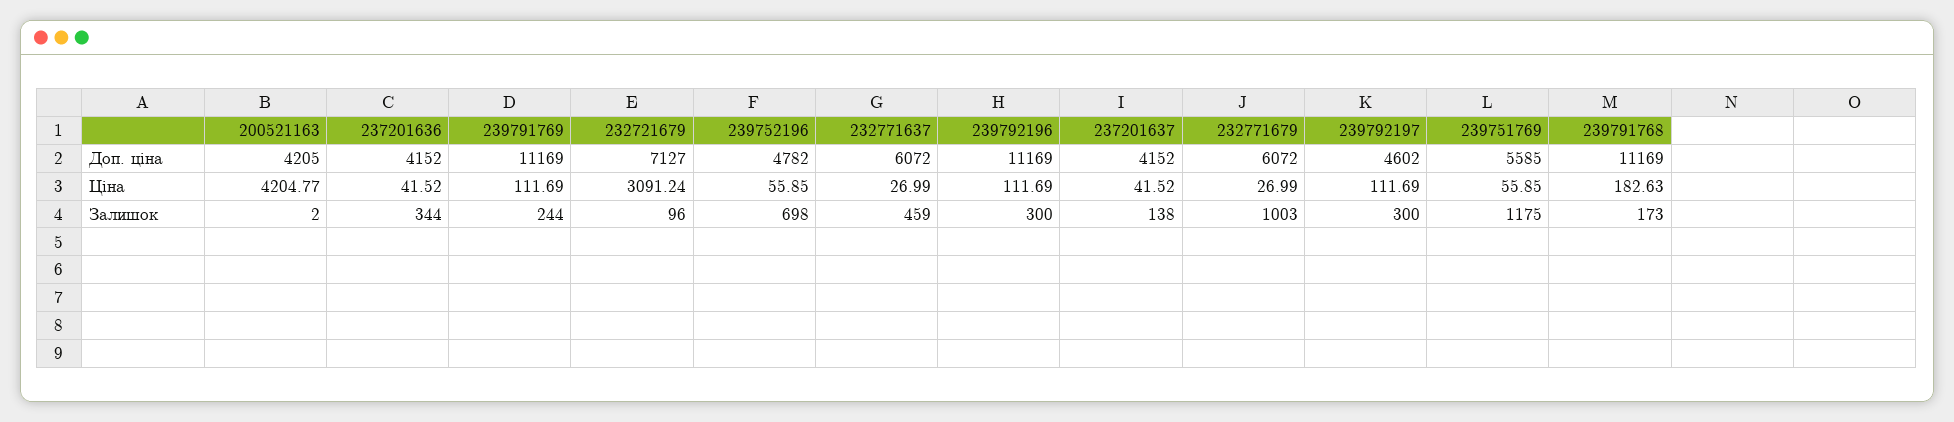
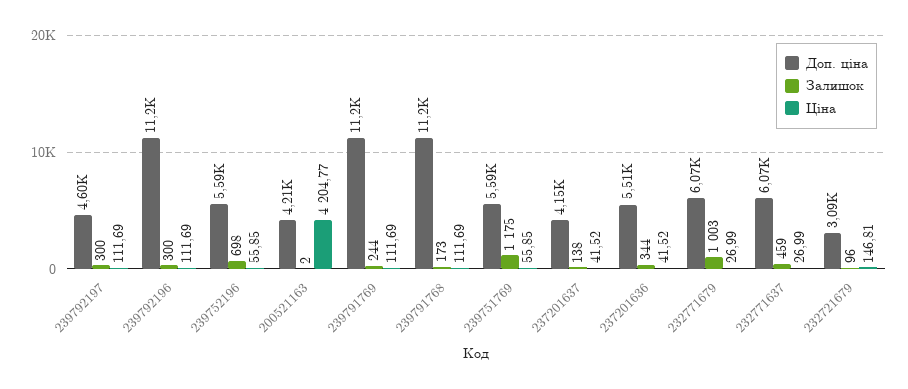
  {
    "Доп. ціна": {
      "200521163": 4205,
-     "237201636": 4152,
+     "237201636": 5510,
      "239791769": 11169,
-     "232721679": 7127,
+     "232721679": 3090,
-     "239752196": 4782,
+     "239752196": 5590,
      "232771637": 6072,
      "239792196": 11169,
      "237201637": 4152,
      "232771679": 6072,
      "239792197": 4602,
      "239751769": 5585,
      "239791768": 11169
    },
    "Ціна": {
      "200521163": 4204.77,
      "237201636": 41.52,
      "239791769": 111.69,
-     "232721679": 3091.24,
+     "232721679": 146.81,
      "239752196": 55.85,
      "232771637": 26.99,
      "239792196": 111.69,
      "237201637": 41.52,
      "232771679": 26.99,
      "239792197": 111.69,
      "239751769": 55.85,
-     "239791768": 182.63
+     "239791768": 111.69
    },
    "Залишок": {
      "200521163": 2,
      "237201636": 344,
      "239791769": 244,
      "232721679": 96,
      "239752196": 698,
      "232771637": 459,
      "239792196": 300,
      "237201637": 138,
      "232771679": 1003,
      "239792197": 300,
      "239751769": 1175,
      "239791768": 173
    }
  }

